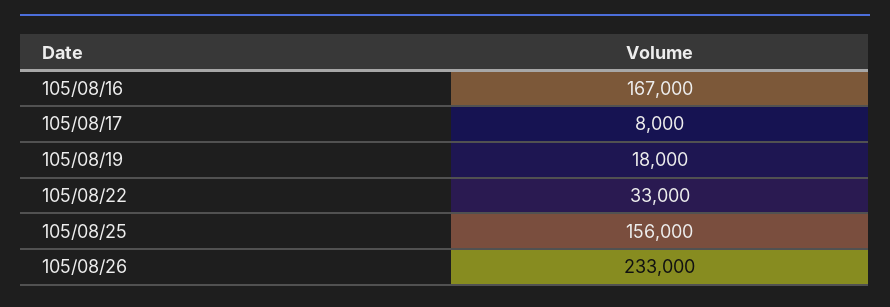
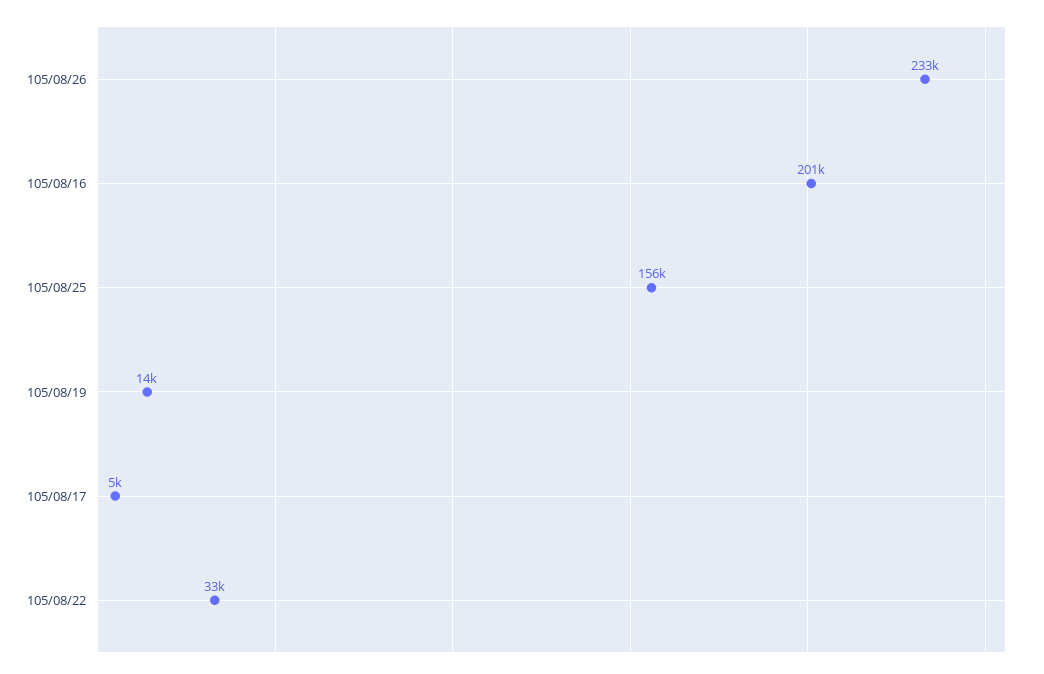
  {
-   "105/08/16": 167000,
+   "105/08/16": 201000,
-   "105/08/17": 8000,
+   "105/08/17": 5000,
-   "105/08/19": 18000,
+   "105/08/19": 14000,
    "105/08/22": 33000,
    "105/08/25": 156000,
    "105/08/26": 233000
  }

